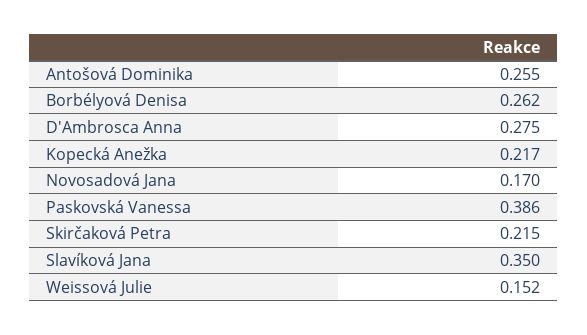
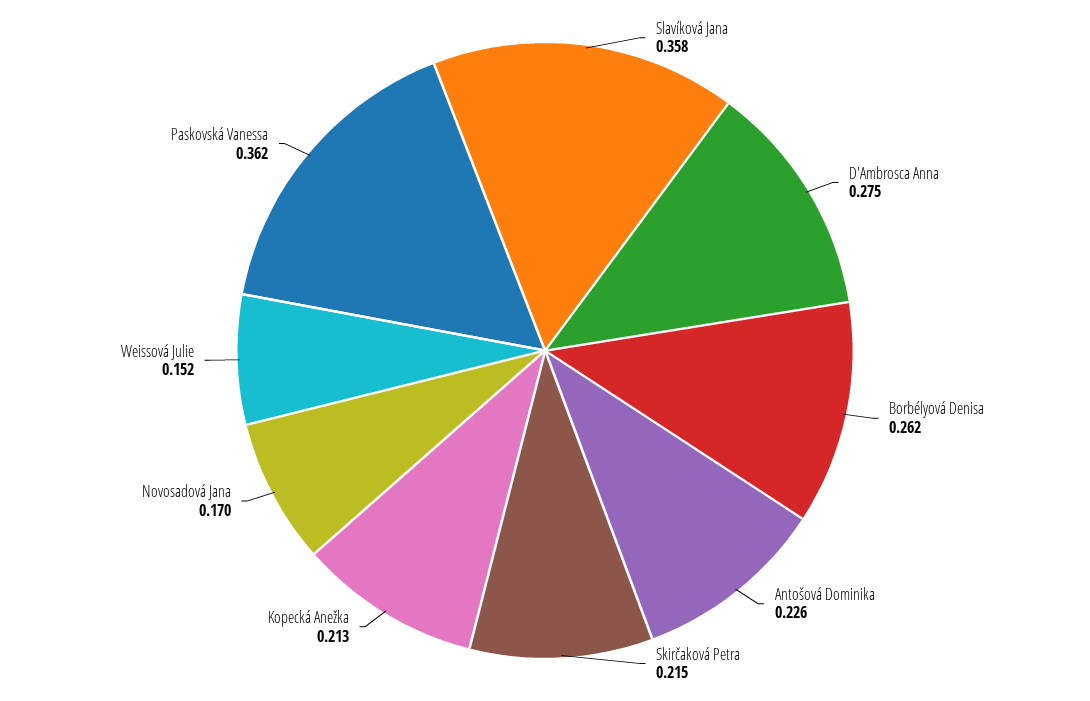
  {
-   "Antošová Dominika": 0.255,
+   "Antošová Dominika": 0.226,
    "Borbélyová Denisa": 0.262,
    "D'Ambrosca Anna": 0.275,
-   "Kopecká Anežka": 0.217,
+   "Kopecká Anežka": 0.213,
    "Novosadová Jana": 0.17,
-   "Paskovská Vanessa": 0.386,
+   "Paskovská Vanessa": 0.362,
    "Skirčaková Petra": 0.215,
-   "Slavíková Jana": 0.35,
+   "Slavíková Jana": 0.358,
    "Weissová Julie": 0.152
  }

